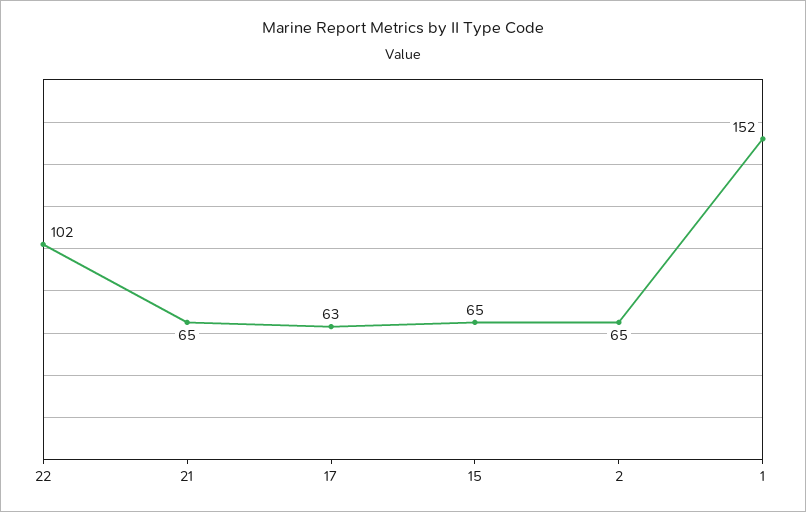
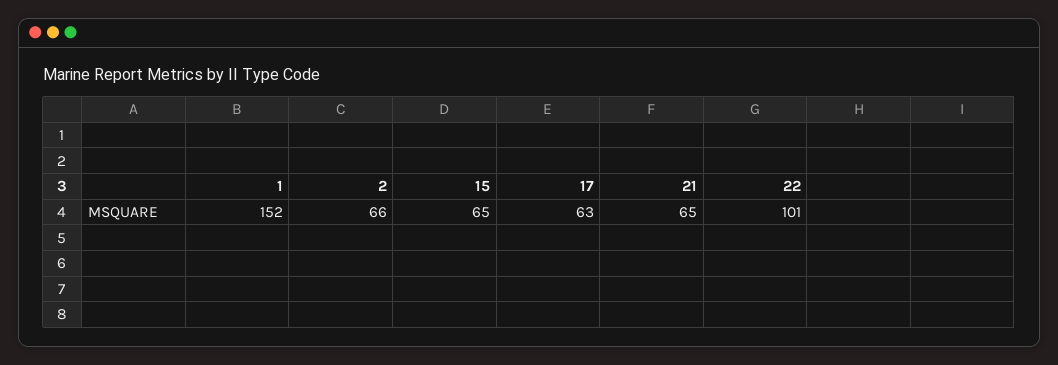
  {
-   "22": 102,
+   "22": 101,
    "21": 65,
    "17": 63,
    "15": 65,
-   "2": 65,
+   "2": 66,
    "1": 152
  }

